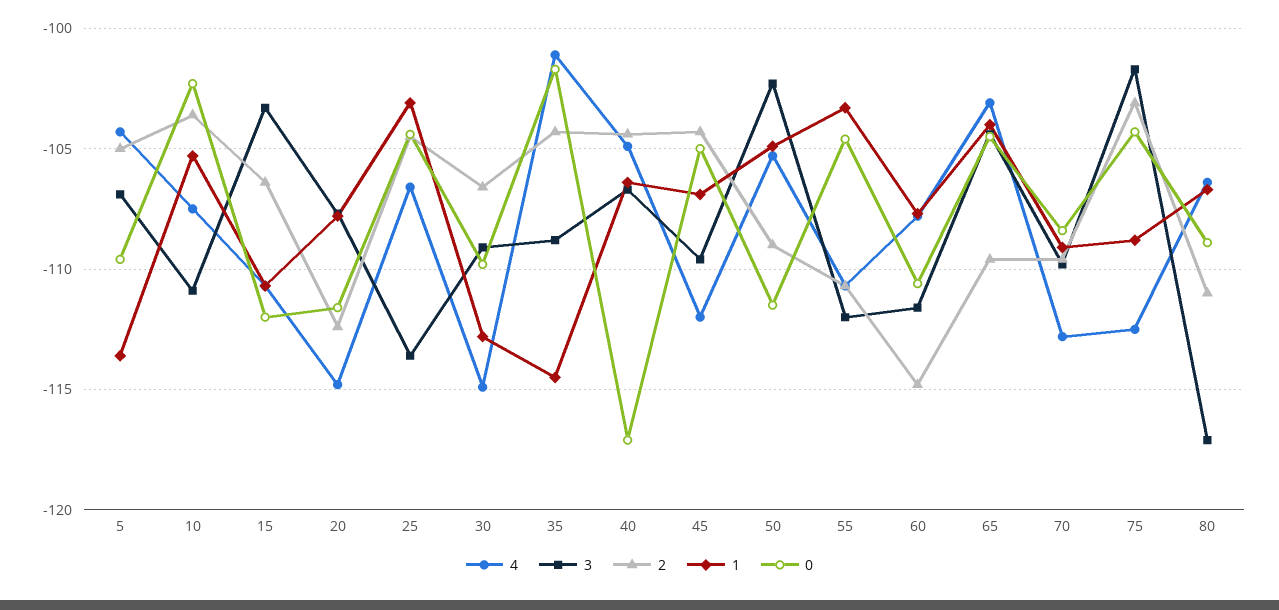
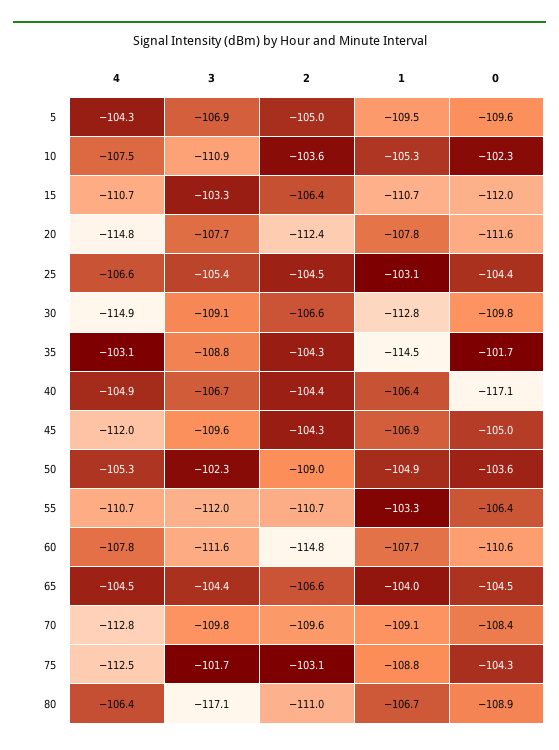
  {
    "4": {
      "5": -104.3,
      "10": -107.5,
      "15": -110.7,
      "20": -114.8,
      "25": -106.6,
      "30": -114.9,
-     "35": -101,
+     "35": -103.1,
      "40": -104.9,
      "45": -112,
      "50": -105.3,
      "55": -110.7,
      "60": -107.8,
-     "65": -103,
+     "65": -104.5,
      "70": -112.8,
      "75": -112.5,
      "80": -106.4
    },
    "3": {
      "5": -106.9,
      "10": -110.9,
      "15": -103.3,
      "20": -107.7,
-     "25": -113.5,
+     "25": -105.4,
      "30": -109.1,
      "35": -108.8,
      "40": -106.7,
      "45": -109.6,
      "50": -102.3,
      "55": -112,
      "60": -111.6,
      "65": -104.4,
      "70": -109.8,
      "75": -101.7,
      "80": -117.1
    },
    "2": {
      "5": -105,
      "10": -103.6,
      "15": -106.4,
      "20": -112.4,
      "25": -104.5,
      "30": -106.6,
      "35": -104.3,
      "40": -104.4,
      "45": -104.3,
      "50": -109,
      "55": -110.7,
      "60": -114.8,
-     "65": -109.5,
+     "65": -106.6,
      "70": -109.6,
      "75": -103.1,
      "80": -111
    },
    "1": {
-     "5": -113.5,
+     "5": -109.5,
      "10": -105.3,
      "15": -110.7,
      "20": -107.8,
      "25": -103.1,
      "30": -112.8,
      "35": -114.5,
      "40": -106.4,
      "45": -106.9,
      "50": -104.9,
      "55": -103.3,
      "60": -107.7,
      "65": -104,
      "70": -109.1,
      "75": -108.8,
      "80": -106.7
    },
    "0": {
      "5": -109.6,
      "10": -102.3,
      "15": -112,
      "20": -111.6,
      "25": -104.4,
      "30": -109.8,
      "35": -101.7,
      "40": -117.1,
      "45": -105,
-     "50": -111.5,
+     "50": -103.6,
-     "55": -104.5,
+     "55": -106.4,
      "60": -110.6,
      "65": -104.5,
      "70": -108.4,
      "75": -104.3,
      "80": -108.9
    }
  }

